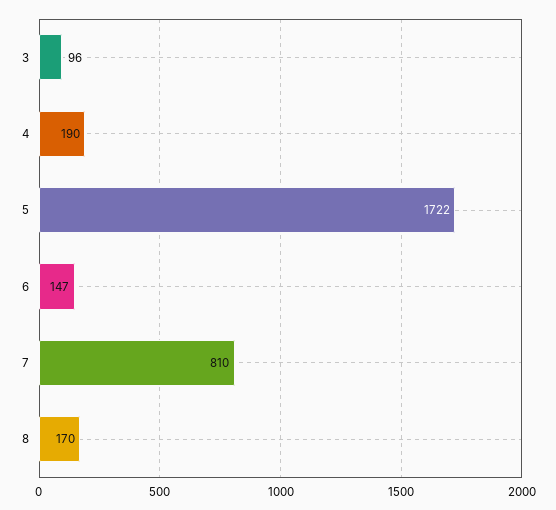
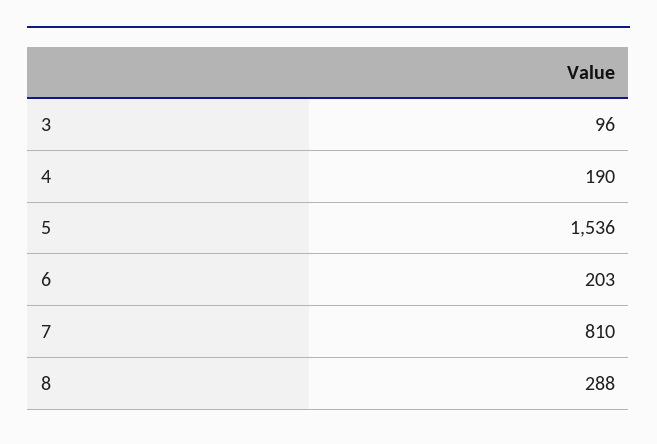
  {
    "3": 96,
    "4": 190,
-   "5": 1722,
+   "5": 1536,
-   "6": 147,
+   "6": 203,
    "7": 810,
-   "8": 170
+   "8": 288
  }

